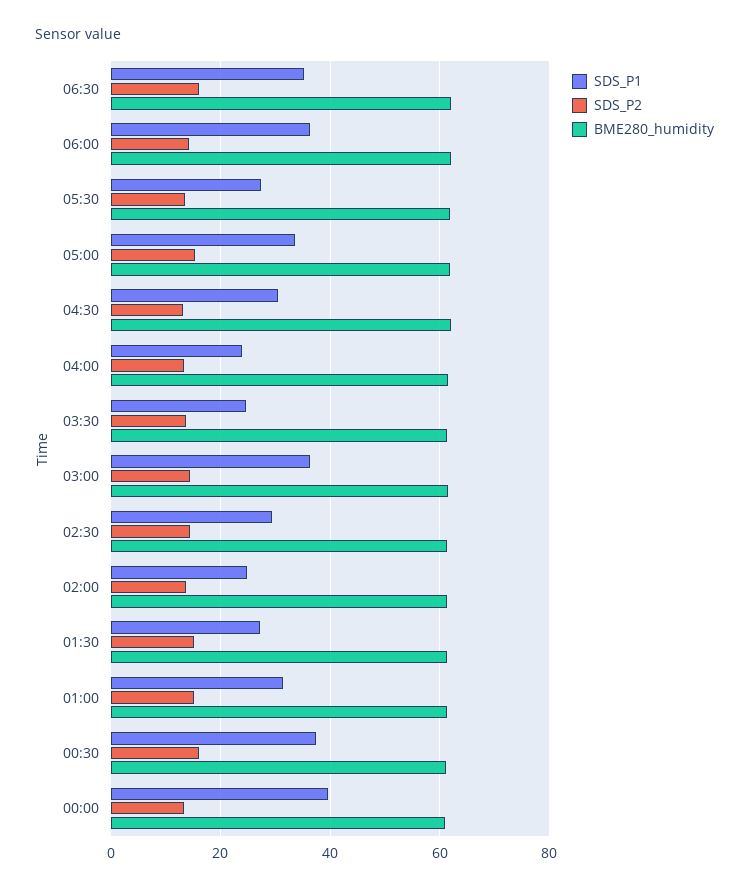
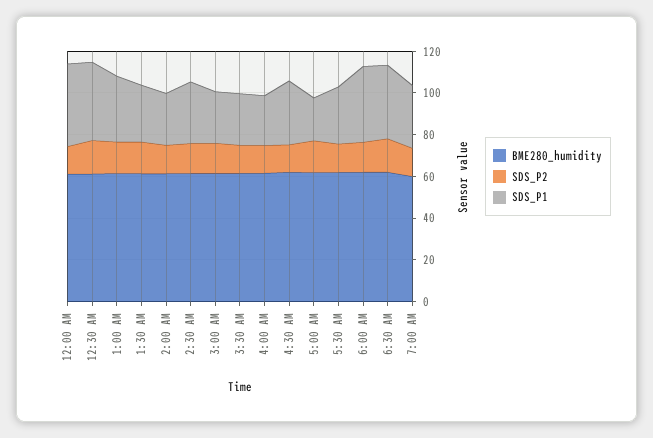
  {
    "SDS_P1": {
      "06:30": 36,
      "06:00": 36,
      "05:30": 28,
-     "05:00": 34,
+     "05:00": 20,
      "04:30": 30,
      "04:00": 24,
      "03:30": 24,
-     "03:00": 36,
+     "03:00": 25,
      "02:30": 30,
      "02:00": 24,
      "01:30": 28,
      "01:00": 32,
      "00:30": 38,
-     "00:00": 40
+     "00:00": 40,
+     "7:00 AM": 30
    },
    "SDS_P2": {
      "06:30": 16,
      "06:00": 14,
      "05:30": 14,
      "05:00": 16,
      "04:30": 14,
      "04:00": 14,
      "03:30": 14,
      "03:00": 14,
      "02:30": 14,
      "02:00": 14,
      "01:30": 16,
      "01:00": 16,
      "00:30": 16,
-     "00:00": 14
+     "00:00": 14,
+     "7:00 AM": 15
    },
    "BME280_humidity": {
      "06:30": 62,
      "06:00": 62,
      "05:30": 62,
      "05:00": 62,
      "04:30": 62,
      "04:00": 62,
      "03:30": 62,
      "03:00": 62,
      "02:30": 62,
      "02:00": 62,
      "01:30": 62,
      "01:00": 62,
      "00:30": 62,
-     "00:00": 62
+     "00:00": 62,
+     "7:00 AM": 60
    }
  }

